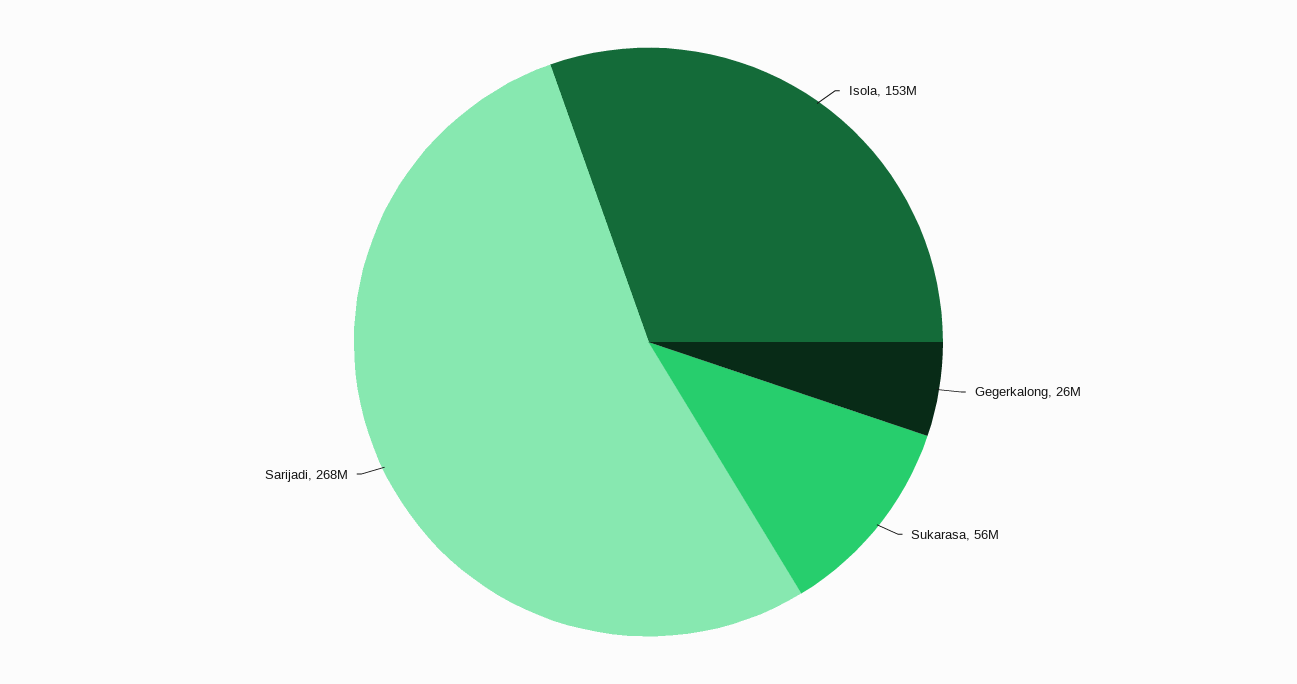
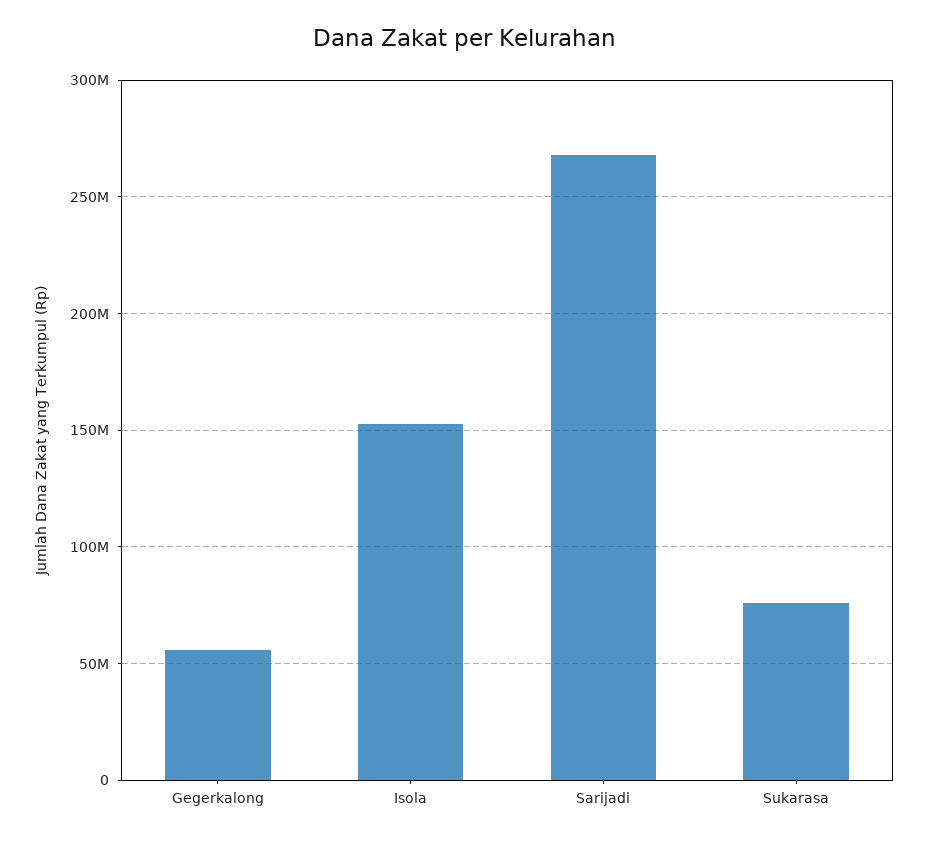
  {
    "Isola": 153000000,
-   "Gegerkalong": 26000000,
+   "Gegerkalong": 55000000,
-   "Sukarasa": 56000000,
+   "Sukarasa": 75000000,
    "Sarijadi": 268000000
  }

